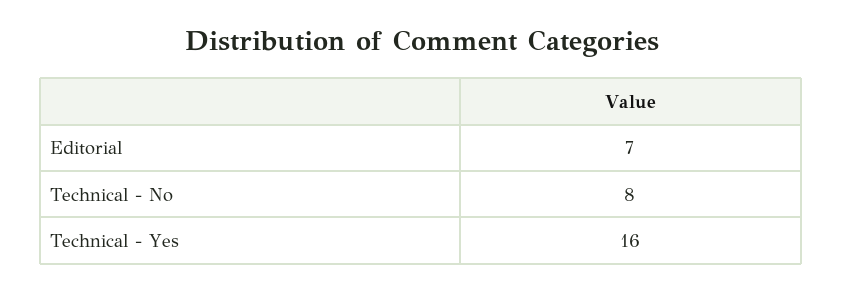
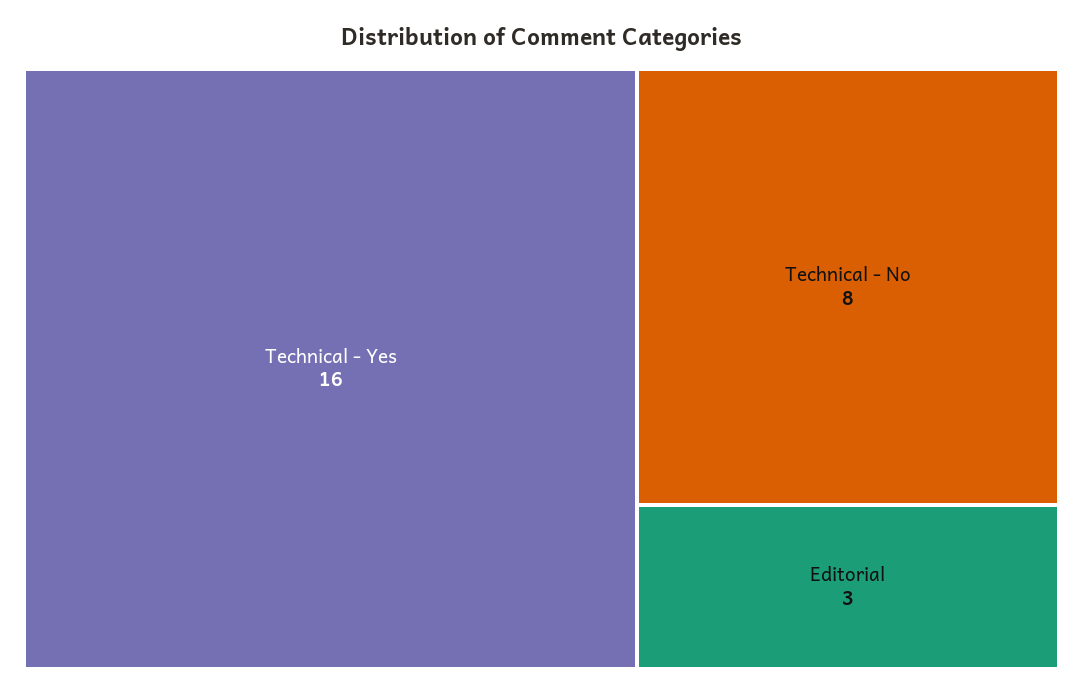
  {
-   "Editorial": 7,
+   "Editorial": 3,
    "Technical - No": 8,
    "Technical - Yes": 16
  }

